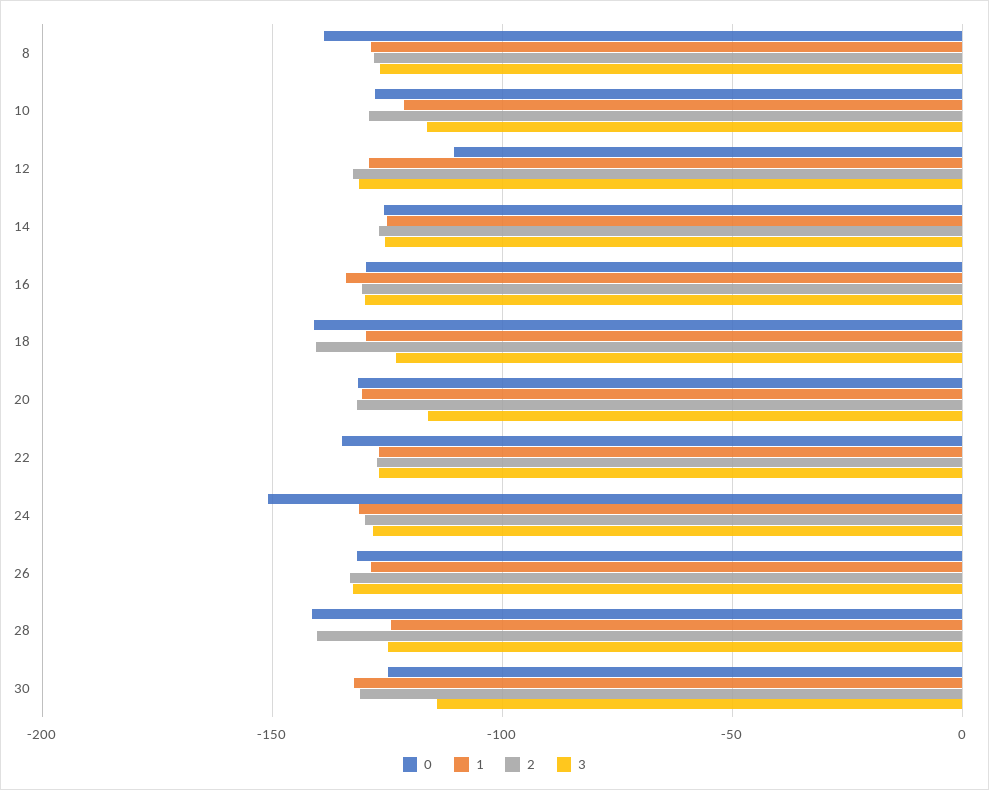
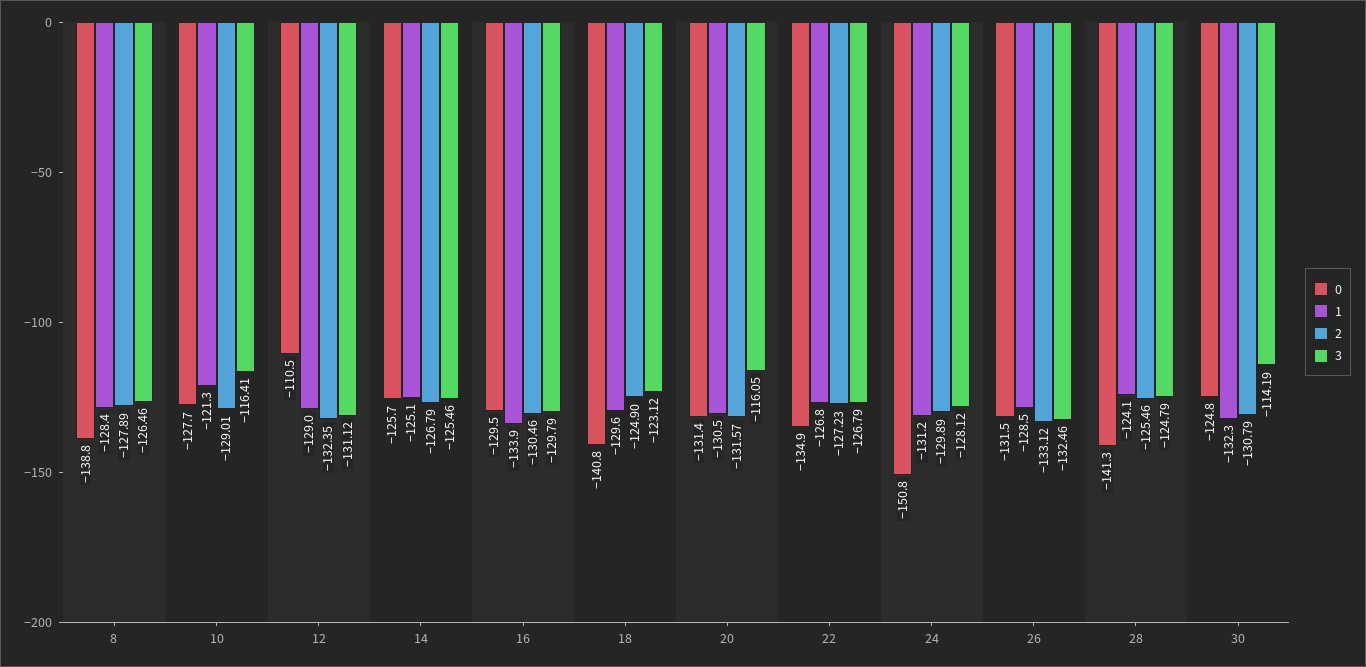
  {
    "0": {
      "8": -138.8,
      "10": -127.7,
      "12": -110.5,
      "14": -125.7,
      "16": -129.5,
      "18": -140.8,
      "20": -131.4,
      "22": -134.9,
      "24": -150.8,
      "26": -131.5,
      "28": -141.3,
      "30": -124.8
    },
    "1": {
      "8": -128.4,
      "10": -121.3,
      "12": -129,
      "14": -125.1,
      "16": -133.9,
      "18": -129.6,
      "20": -130.5,
      "22": -126.8,
      "24": -131.2,
      "26": -128.5,
      "28": -124.1,
      "30": -132.3
    },
    "2": {
      "8": -127.89,
      "10": -129.01,
      "12": -132.35,
      "14": -126.79,
      "16": -130.46,
-     "18": -140,
+     "18": -124.9,
      "20": -131.57,
      "22": -127.23,
      "24": -129.89,
      "26": -133.12,
-     "28": -140,
+     "28": -125.46,
      "30": -130.79
    },
    "3": {
      "8": -126.46,
      "10": -116.41,
      "12": -131.12,
      "14": -125.46,
      "16": -129.79,
      "18": -123.12,
      "20": -116.05,
      "22": -126.79,
      "24": -128.12,
      "26": -132.46,
      "28": -124.79,
      "30": -114.19
    }
  }

